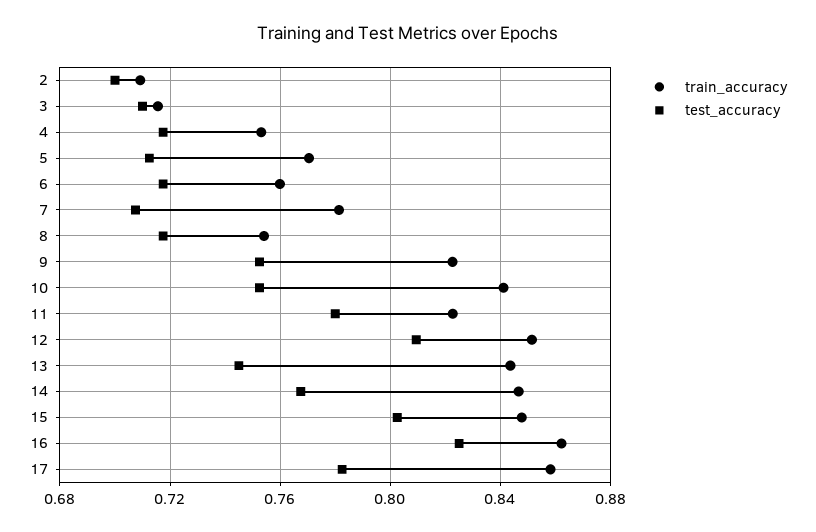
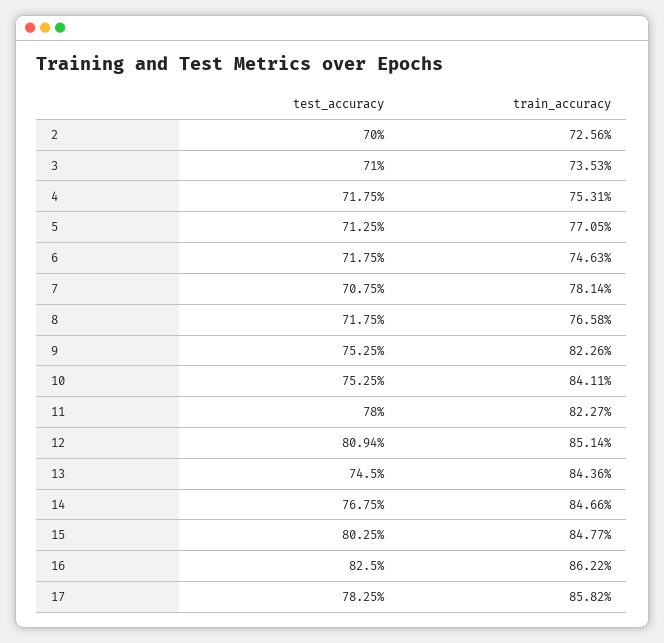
  {
    "train_accuracy": {
-     "2": 0.71,
+     "2": 0.7256,
-     "3": 0.715,
+     "3": 0.7353,
      "4": 0.7531,
      "5": 0.7705,
-     "6": 0.76,
+     "6": 0.7463,
      "7": 0.7814,
-     "8": 0.755,
+     "8": 0.7658,
      "9": 0.8226,
      "10": 0.8411,
      "11": 0.8227,
      "12": 0.8514,
      "13": 0.8436,
      "14": 0.8466,
      "15": 0.8477,
      "16": 0.8622,
      "17": 0.8582
    },
    "test_accuracy": {
      "2": 0.7,
      "3": 0.71,
      "4": 0.7175,
      "5": 0.7125,
      "6": 0.7175,
      "7": 0.7075,
      "8": 0.7175,
      "9": 0.7525,
      "10": 0.7525,
      "11": 0.78,
      "12": 0.8094,
      "13": 0.745,
      "14": 0.7675,
      "15": 0.8025,
      "16": 0.825,
      "17": 0.7825
    }
  }

